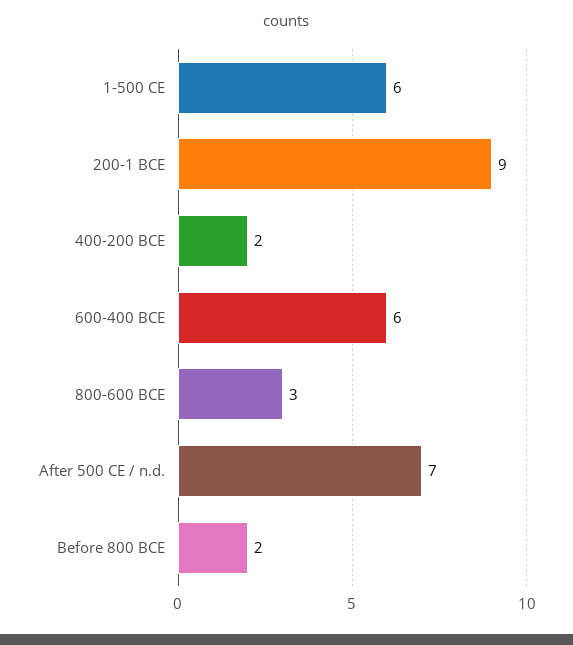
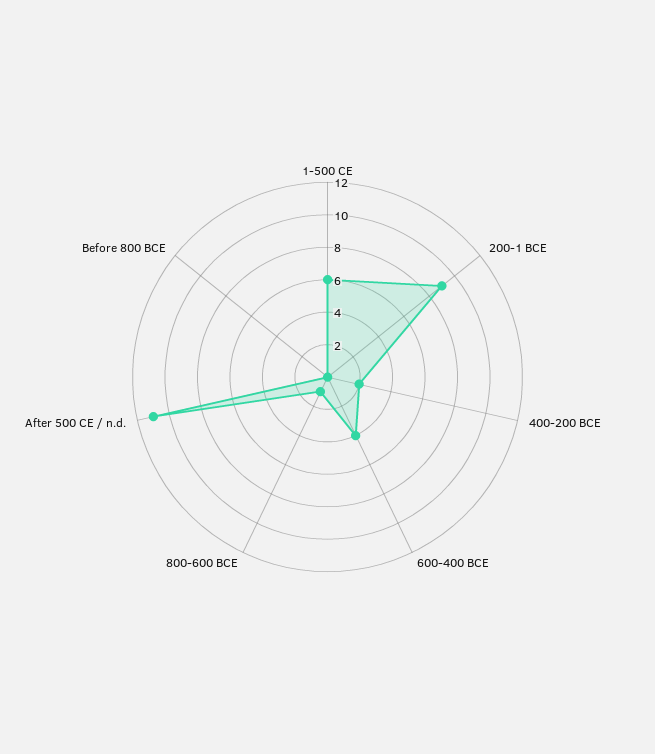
  {
    "1-500 CE": 6,
    "200-1 BCE": 9,
    "400-200 BCE": 2,
-   "600-400 BCE": 6,
+   "600-400 BCE": 4,
-   "800-600 BCE": 3,
+   "800-600 BCE": 1,
-   "After 500 CE / n.d.": 7,
+   "After 500 CE / n.d.": 11,
-   "Before 800 BCE": 2
+   "Before 800 BCE": 0
  }

